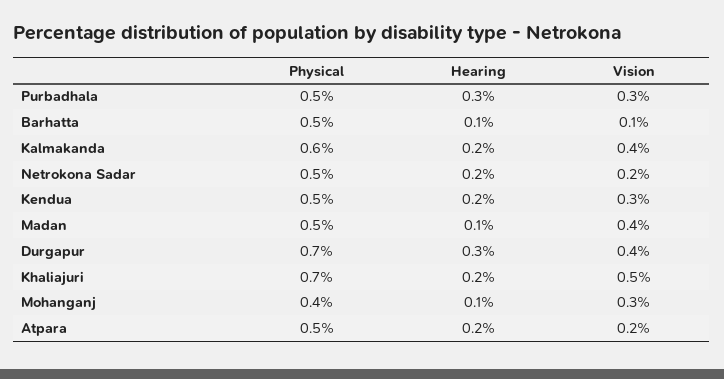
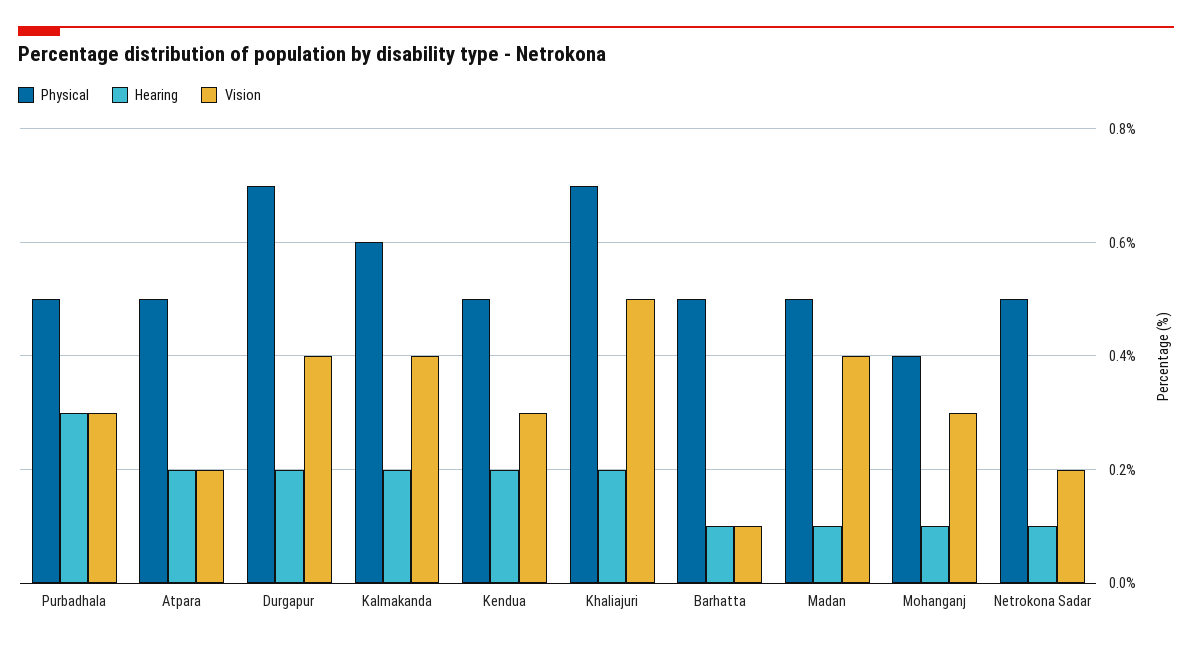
  {
    "Physical": {
      "Purbadhala": 0.5,
      "Barhatta": 0.5,
      "Kalmakanda": 0.6,
      "Netrokona Sadar": 0.5,
      "Kendua": 0.5,
      "Madan": 0.5,
      "Durgapur": 0.7,
      "Khaliajuri": 0.7,
      "Mohanganj": 0.4,
      "Atpara": 0.5
    },
    "Hearing": {
      "Purbadhala": 0.3,
      "Barhatta": 0.1,
      "Kalmakanda": 0.2,
-     "Netrokona Sadar": 0.2,
+     "Netrokona Sadar": 0.1,
      "Kendua": 0.2,
      "Madan": 0.1,
-     "Durgapur": 0.3,
+     "Durgapur": 0.2,
      "Khaliajuri": 0.2,
      "Mohanganj": 0.1,
      "Atpara": 0.2
    },
    "Vision": {
      "Purbadhala": 0.3,
      "Barhatta": 0.1,
      "Kalmakanda": 0.4,
      "Netrokona Sadar": 0.2,
      "Kendua": 0.3,
      "Madan": 0.4,
      "Durgapur": 0.4,
      "Khaliajuri": 0.5,
      "Mohanganj": 0.3,
      "Atpara": 0.2
    }
  }

